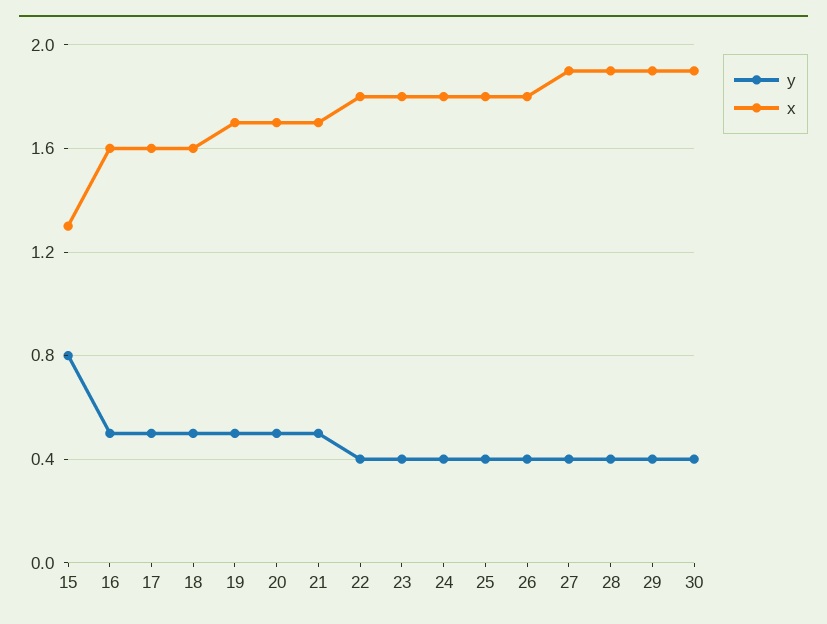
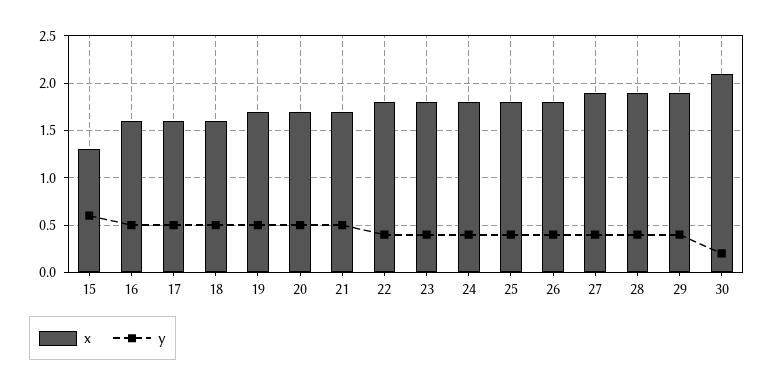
  {
    "y": {
-     "15": 0.8,
+     "15": 0.6,
      "16": 0.5,
      "17": 0.5,
      "18": 0.5,
      "19": 0.5,
      "20": 0.5,
      "21": 0.5,
      "22": 0.4,
      "23": 0.4,
      "24": 0.4,
      "25": 0.4,
      "26": 0.4,
      "27": 0.4,
      "28": 0.4,
      "29": 0.4,
-     "30": 0.4
+     "30": 0.2
    },
    "x": {
      "15": 1.3,
      "16": 1.6,
      "17": 1.6,
      "18": 1.6,
      "19": 1.7,
      "20": 1.7,
      "21": 1.7,
      "22": 1.8,
      "23": 1.8,
      "24": 1.8,
      "25": 1.8,
      "26": 1.8,
      "27": 1.9,
      "28": 1.9,
      "29": 1.9,
-     "30": 1.9
+     "30": 2.1
    }
  }

